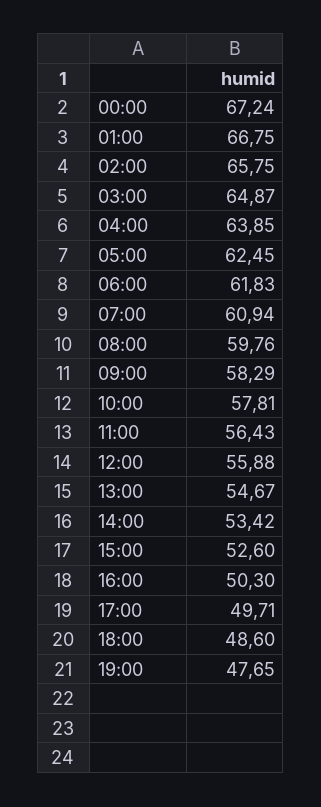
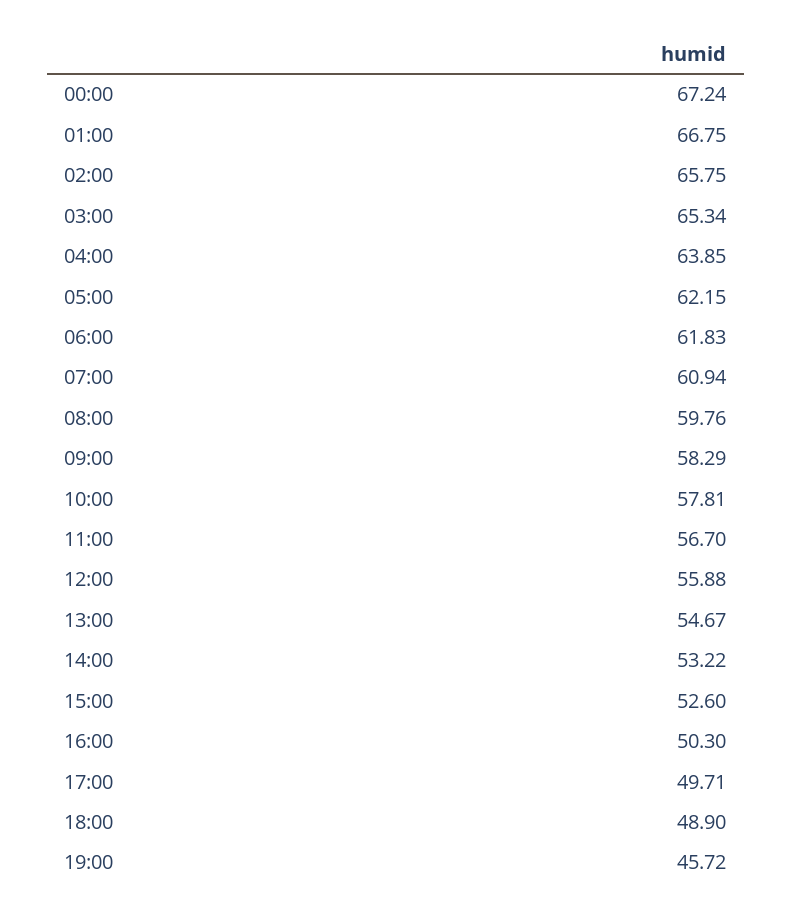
  {
    "00:00": 67.24,
    "01:00": 66.75,
    "02:00": 65.75,
-   "03:00": 64.87,
+   "03:00": 65.34,
    "04:00": 63.85,
-   "05:00": 62.45,
+   "05:00": 62.15,
    "06:00": 61.83,
    "07:00": 60.94,
    "08:00": 59.76,
    "09:00": 58.29,
    "10:00": 57.81,
-   "11:00": 56.43,
+   "11:00": 56.7,
    "12:00": 55.88,
    "13:00": 54.67,
-   "14:00": 53.42,
+   "14:00": 53.22,
    "15:00": 52.6,
    "16:00": 50.3,
    "17:00": 49.71,
-   "18:00": 48.6,
+   "18:00": 48.9,
-   "19:00": 47.65
+   "19:00": 45.72
  }

